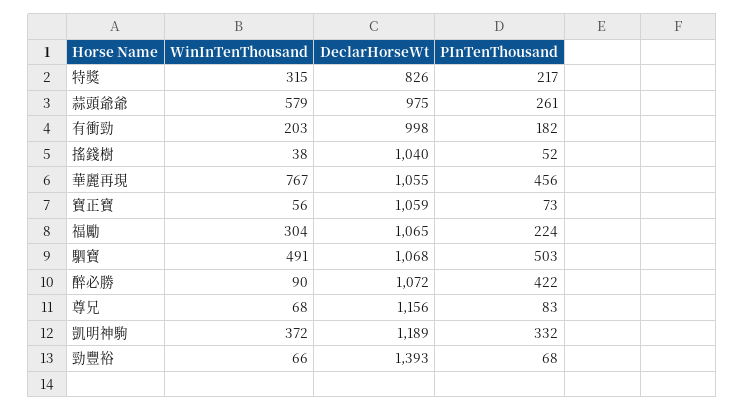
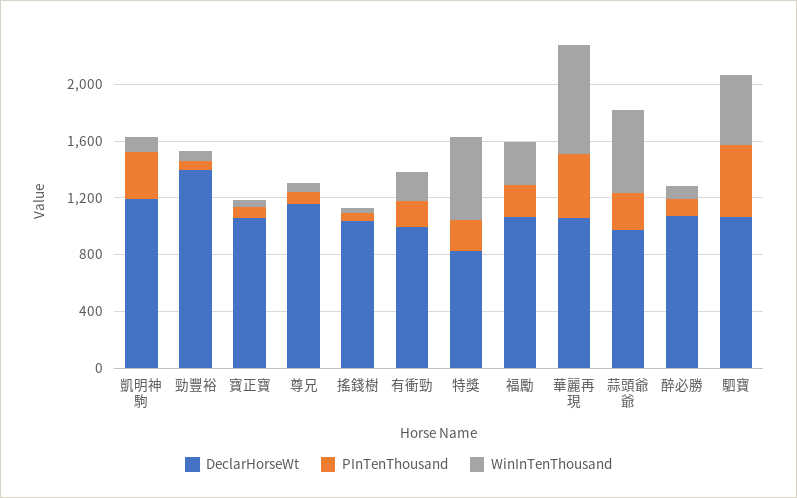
  {
    "WinInTenThousand": {
-     "特獎": 315,
+     "特獎": 600,
      "蒜頭爺爺": 579,
      "有衝勁": 203,
      "搖錢樹": 38,
      "華麗再現": 767,
      "寶正寶": 56,
      "福勵": 304,
      "駟寶": 491,
      "醉必勝": 90,
      "尊兄": 68,
-     "凱明神駒": 372,
+     "凱明神駒": 100,
      "勁豐裕": 66
    },
    "DeclarHorseWt": {
      "特獎": 826,
      "蒜頭爺爺": 975,
      "有衝勁": 998,
      "搖錢樹": 1040,
      "華麗再現": 1055,
      "寶正寶": 1059,
      "福勵": 1065,
      "駟寶": 1068,
      "醉必勝": 1072,
      "尊兄": 1156,
      "凱明神駒": 1189,
      "勁豐裕": 1393
    },
    "PInTenThousand": {
      "特獎": 217,
      "蒜頭爺爺": 261,
      "有衝勁": 182,
      "搖錢樹": 52,
      "華麗再現": 456,
      "寶正寶": 73,
      "福勵": 224,
      "駟寶": 503,
-     "醉必勝": 422,
+     "醉必勝": 100,
      "尊兄": 83,
      "凱明神駒": 332,
      "勁豐裕": 68
    }
  }

